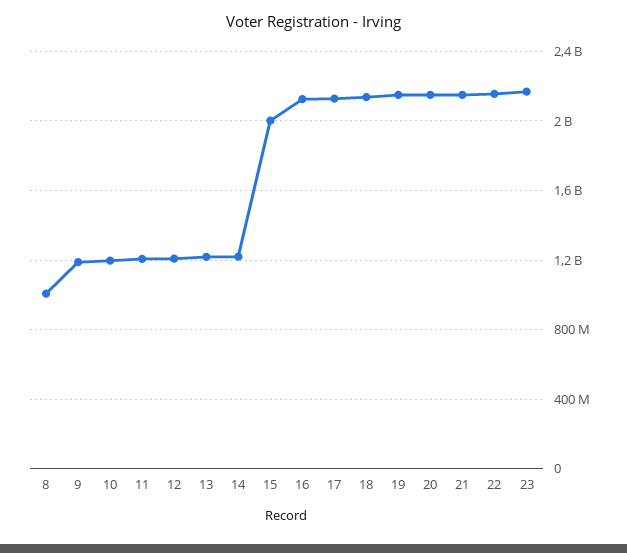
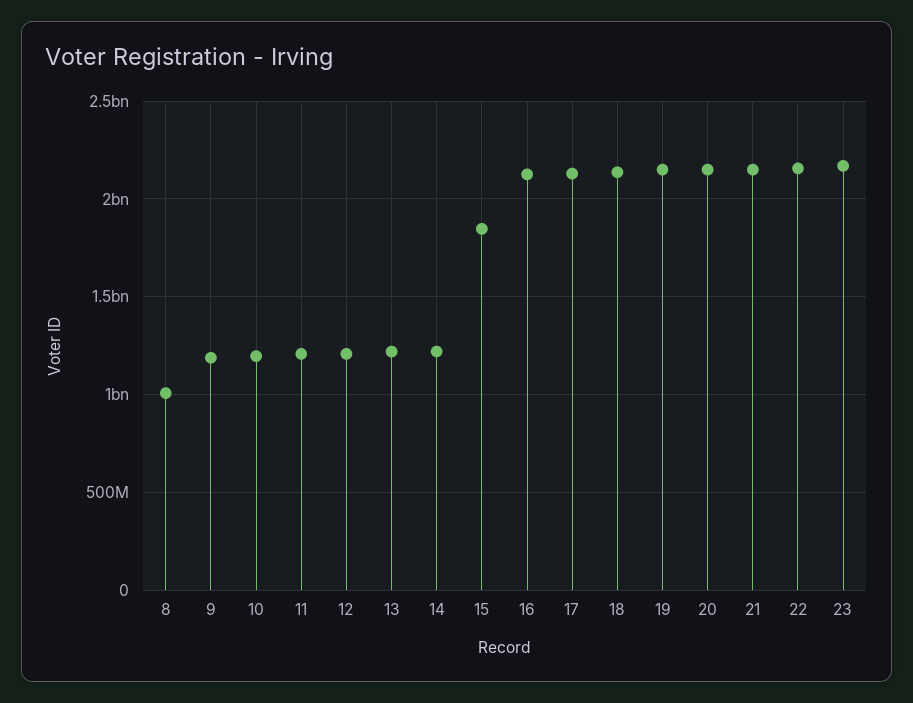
  {
    "8": 1000000000,
    "9": 1200000000,
    "10": 1200000000,
    "11": 1200000000,
    "12": 1200000000,
    "13": 1200000000,
    "14": 1200000000,
-   "15": 2000000000,
+   "15": 1850000000,
    "16": 2100000000,
    "17": 2150000000,
    "18": 2150000000,
    "19": 2150000000,
    "20": 2150000000,
    "21": 2150000000,
    "22": 2150000000,
    "23": 2150000000
  }

